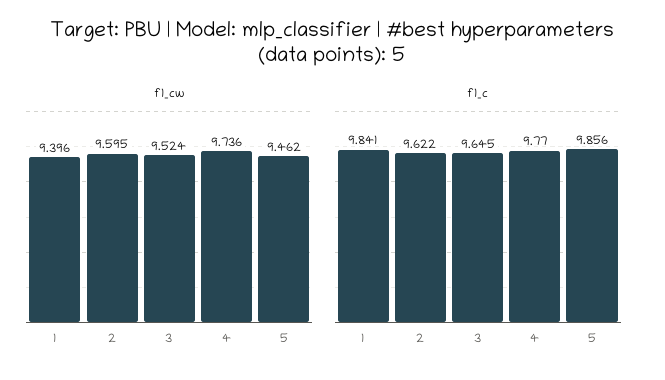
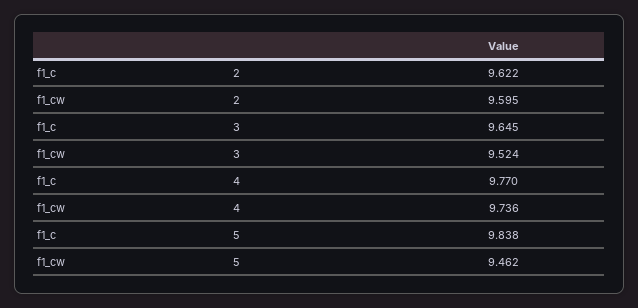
  {
    "f1_cw": {
-     "1": 9.396,
      "2": 9.595,
      "3": 9.524,
      "4": 9.736,
      "5": 9.462
    },
    "f1_c": {
-     "1": 9.841,
      "2": 9.622,
      "3": 9.645,
      "4": 9.77,
-     "5": 9.856
+     "5": 9.838
    }
  }

